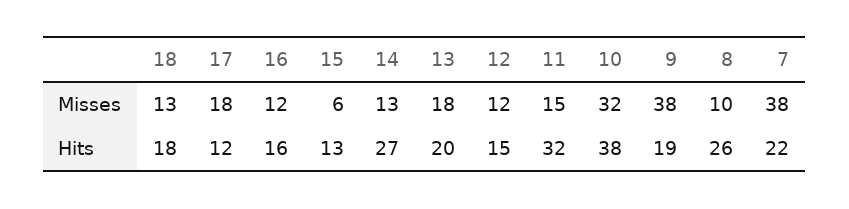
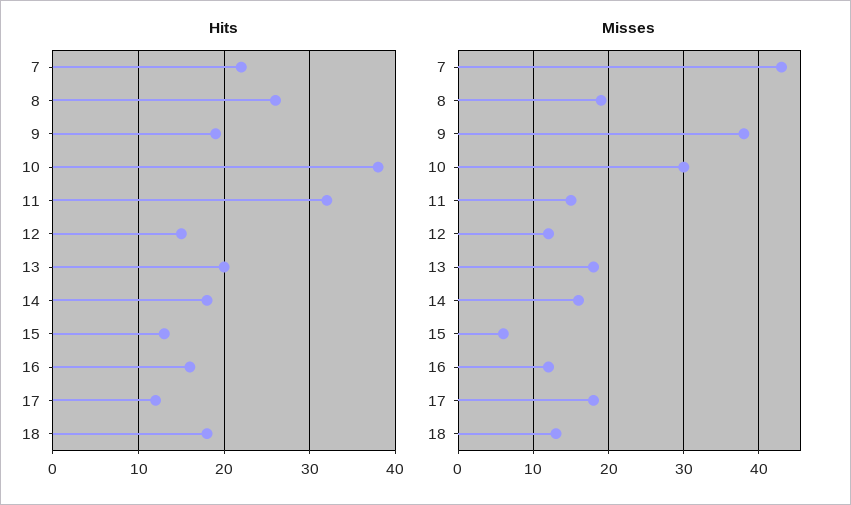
  {
    "Misses": {
      "18": 13,
      "17": 18,
      "16": 12,
      "15": 6,
-     "14": 13,
+     "14": 16,
      "13": 18,
      "12": 12,
      "11": 15,
-     "10": 32,
+     "10": 30,
      "9": 38,
-     "8": 10,
+     "8": 19,
-     "7": 38
+     "7": 43
    },
    "Hits": {
      "18": 18,
      "17": 12,
      "16": 16,
      "15": 13,
-     "14": 27,
+     "14": 18,
      "13": 20,
      "12": 15,
      "11": 32,
      "10": 38,
      "9": 19,
      "8": 26,
      "7": 22
    }
  }

